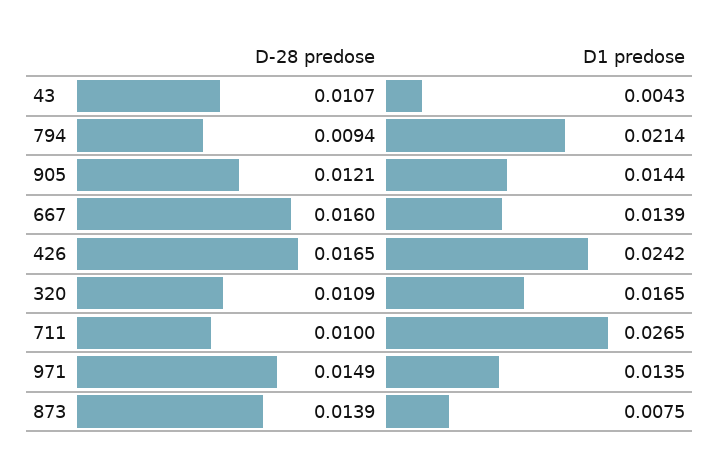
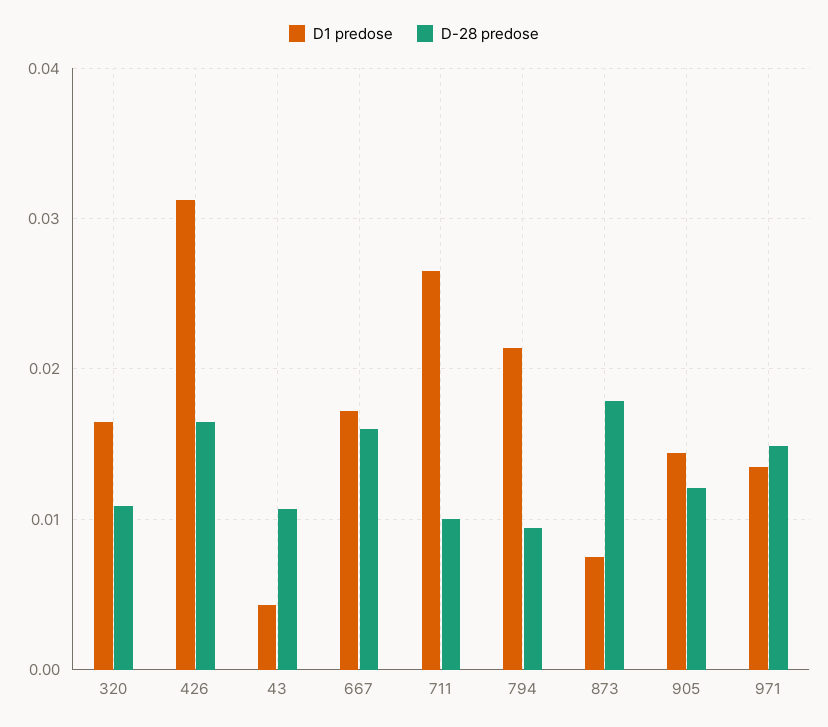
  {
    "D-28 predose": {
      "43": 0.0107,
      "794": 0.0094,
      "905": 0.0121,
      "667": 0.016,
      "426": 0.0165,
      "320": 0.0109,
      "711": 0.01,
      "971": 0.0149,
-     "873": 0.0139
+     "873": 0.018
    },
    "D1 predose": {
      "43": 0.0043,
      "794": 0.0214,
      "905": 0.0144,
-     "667": 0.0139,
+     "667": 0.017,
-     "426": 0.0242,
+     "426": 0.031,
      "320": 0.0165,
      "711": 0.0265,
      "971": 0.0135,
      "873": 0.0075
    }
  }

